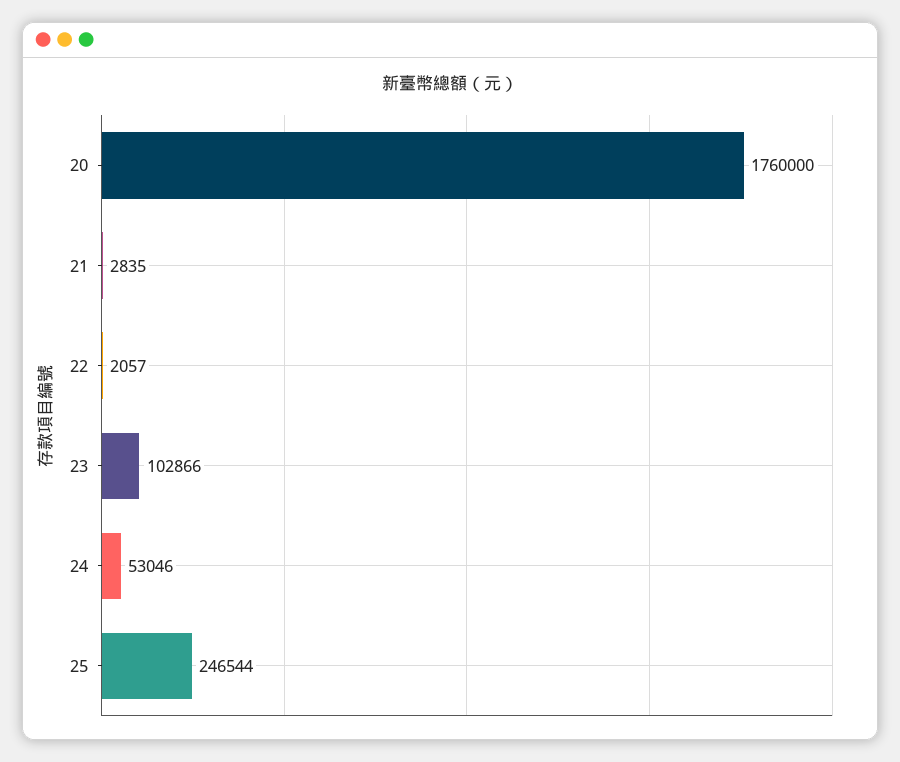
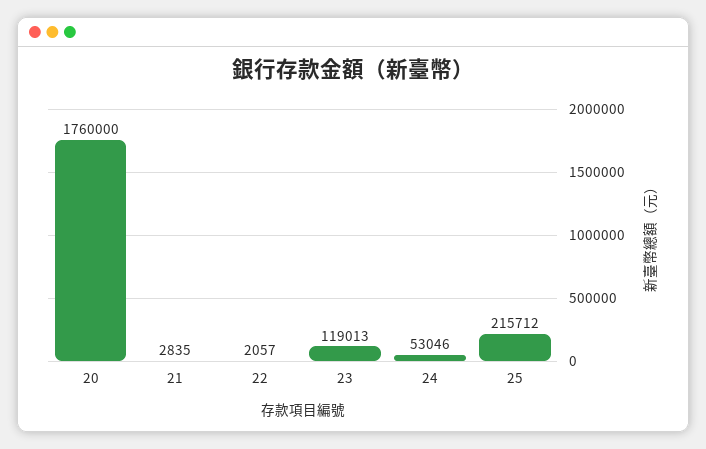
  {
    "20": 1760000,
    "21": 2835,
    "22": 2057,
-   "23": 102866,
+   "23": 119013,
    "24": 53046,
-   "25": 246544
+   "25": 215712
  }

